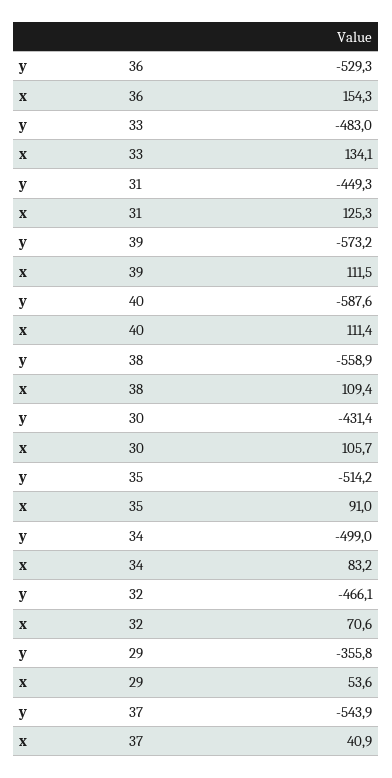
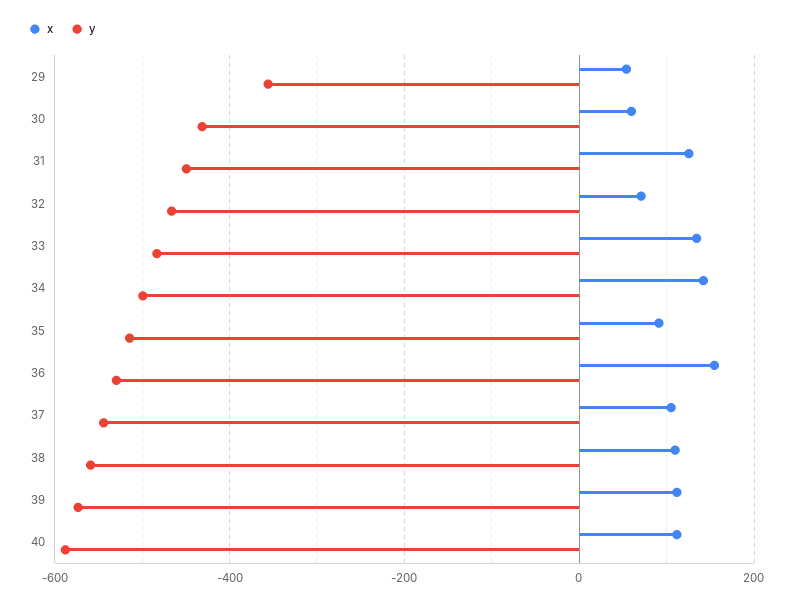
  {
    "y": {
      "36": -529.3,
      "33": -483,
      "31": -449.3,
      "39": -573.2,
      "40": -587.6,
      "38": -558.9,
      "30": -431.4,
      "35": -514.2,
      "34": -499,
      "32": -466.1,
      "29": -355.8,
      "37": -543.9
    },
    "x": {
      "36": 154.3,
      "33": 134.1,
      "31": 125.3,
      "39": 111.5,
      "40": 111.4,
      "38": 109.4,
-     "30": 105.7,
+     "30": 60,
      "35": 91,
-     "34": 83.2,
+     "34": 140,
      "32": 70.6,
      "29": 53.6,
-     "37": 40.9
+     "37": 100
    }
  }

